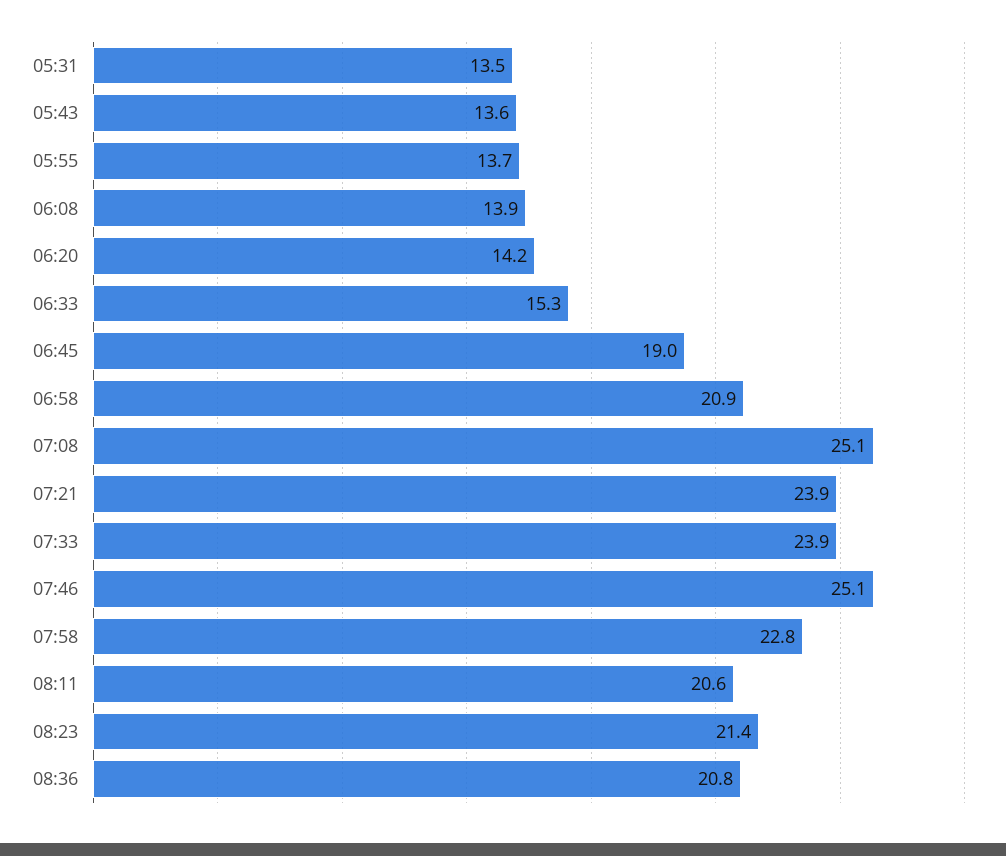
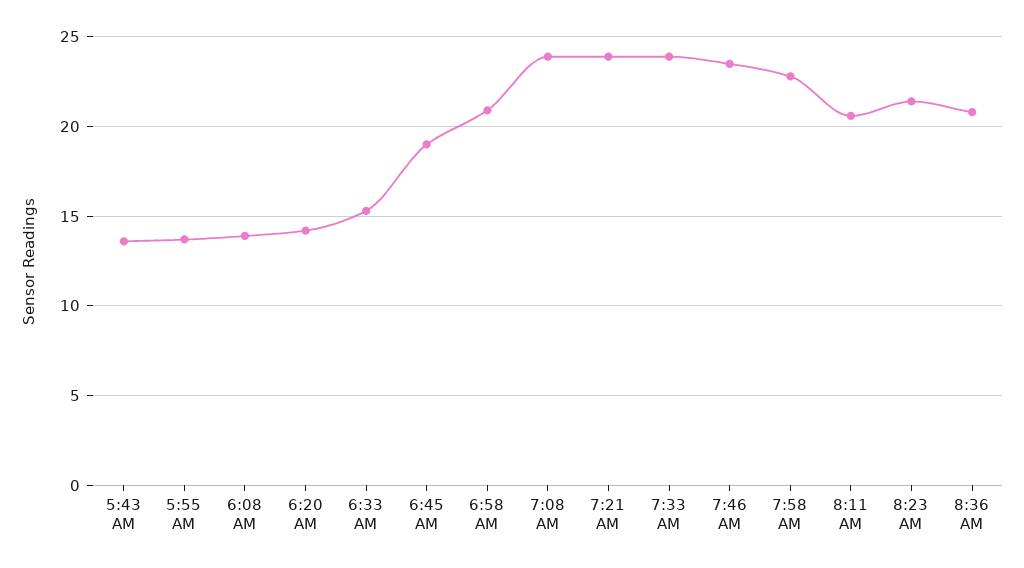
  {
-   "05:31": 13.5,
    "05:43": 13.6,
    "05:55": 13.7,
    "06:08": 13.9,
    "06:20": 14.2,
    "06:33": 15.3,
    "06:45": 19,
    "06:58": 20.9,
-   "07:08": 25.1,
+   "07:08": 24,
    "07:21": 23.9,
    "07:33": 23.9,
-   "07:46": 25.1,
+   "07:46": 23.5,
    "07:58": 22.8,
    "08:11": 20.6,
    "08:23": 21.4,
    "08:36": 20.8
  }

